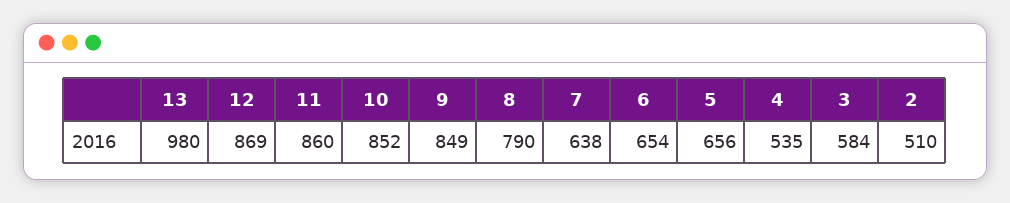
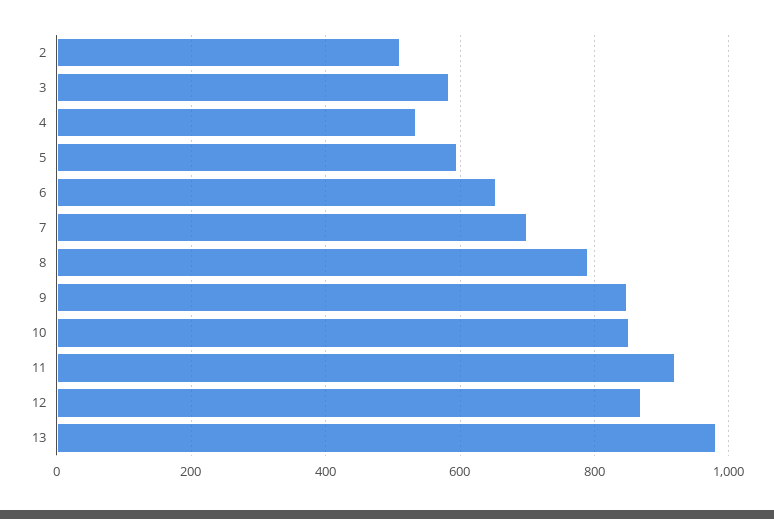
  {
    "13": 980,
    "12": 869,
-   "11": 860,
+   "11": 920,
    "10": 852,
    "9": 849,
    "8": 790,
-   "7": 638,
+   "7": 700,
    "6": 654,
-   "5": 656,
+   "5": 600,
    "4": 535,
    "3": 584,
    "2": 510
  }

